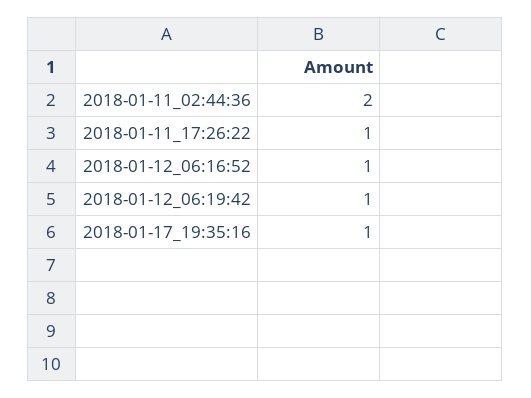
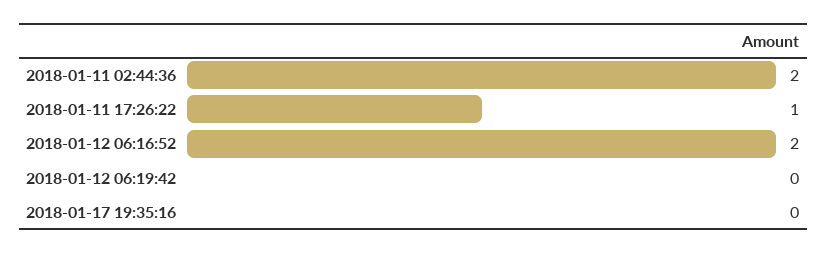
  {
    "2018-01-11_02:44:36": 2,
    "2018-01-11_17:26:22": 1,
-   "2018-01-12_06:16:52": 1,
+   "2018-01-12_06:16:52": 2,
-   "2018-01-12_06:19:42": 1,
+   "2018-01-12_06:19:42": 0,
-   "2018-01-17_19:35:16": 1
+   "2018-01-17_19:35:16": 0
  }

